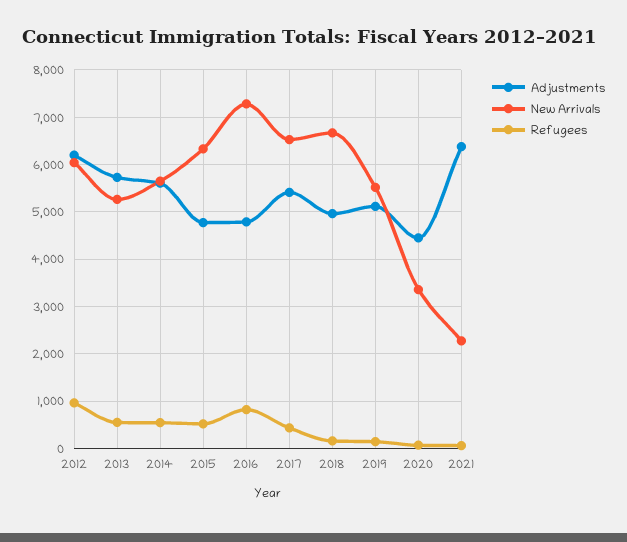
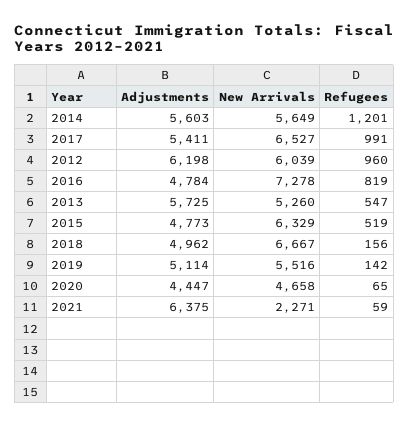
  {
    "Adjustments": {
      "2012": 6198,
      "2013": 5725,
      "2014": 5603,
      "2015": 4773,
      "2016": 4784,
      "2017": 5411,
      "2018": 4962,
      "2019": 5114,
      "2020": 4447,
      "2021": 6375
    },
    "New Arrivals": {
      "2012": 6039,
      "2013": 5260,
      "2014": 5649,
      "2015": 6329,
      "2016": 7278,
      "2017": 6527,
      "2018": 6667,
      "2019": 5516,
-     "2020": 3400,
+     "2020": 4658,
      "2021": 2271
    },
    "Refugees": {
      "2012": 960,
      "2013": 547,
-     "2014": 600,
+     "2014": 1201,
      "2015": 519,
      "2016": 819,
-     "2017": 400,
+     "2017": 991,
      "2018": 156,
      "2019": 142,
      "2020": 65,
      "2021": 59
    }
  }

